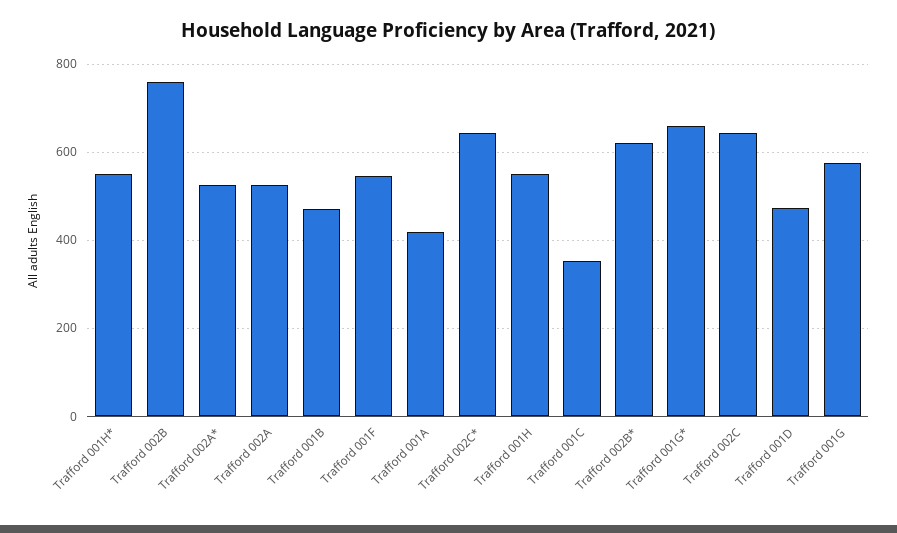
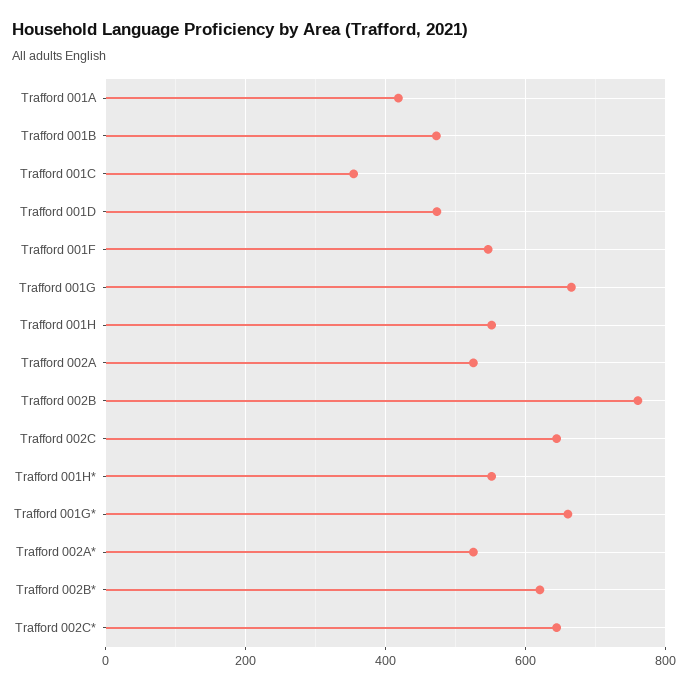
  {
    "Trafford 001H*": 560,
    "Trafford 002B": 760,
    "Trafford 002A*": 520,
    "Trafford 002A": 520,
    "Trafford 001B": 480,
    "Trafford 001F": 540,
    "Trafford 001A": 420,
    "Trafford 002C*": 640,
    "Trafford 001H": 560,
    "Trafford 001C": 360,
    "Trafford 002B*": 620,
    "Trafford 001G*": 660,
    "Trafford 002C": 640,
    "Trafford 001D": 480,
-   "Trafford 001G": 580
+   "Trafford 001G": 660
  }

